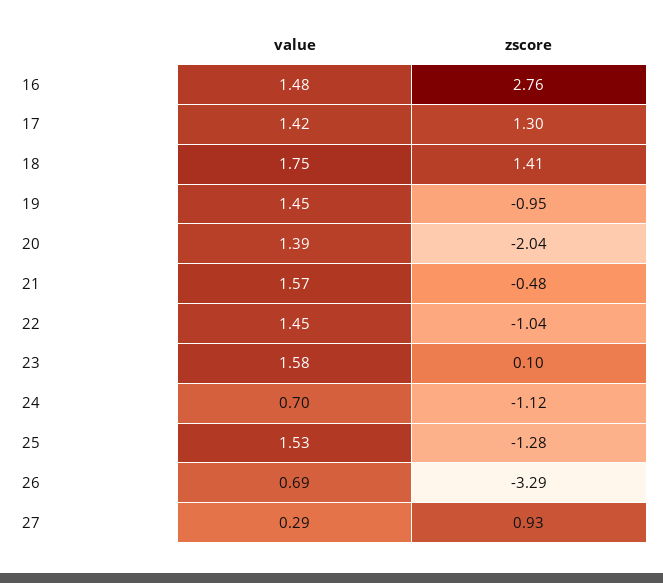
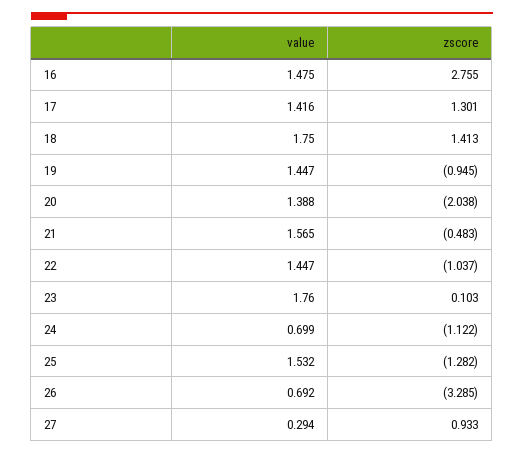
  {
    "value": {
      "16": 1.475,
      "17": 1.416,
      "18": 1.75,
      "19": 1.447,
      "20": 1.388,
      "21": 1.565,
      "22": 1.447,
-     "23": 1.58,
+     "23": 1.76,
      "24": 0.699,
      "25": 1.532,
      "26": 0.692,
      "27": 0.294
    },
    "zscore": {
      "16": 2.755,
      "17": 1.301,
      "18": 1.413,
      "19": -0.945,
      "20": -2.038,
      "21": -0.483,
      "22": -1.037,
      "23": 0.103,
      "24": -1.122,
      "25": -1.282,
      "26": -3.285,
      "27": 0.933
    }
  }

